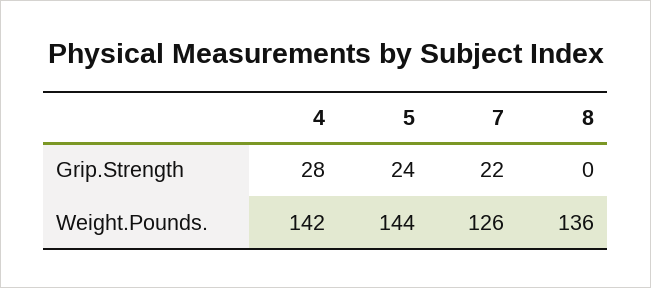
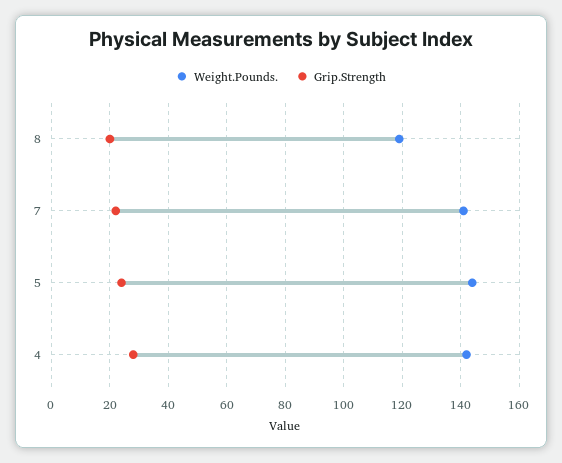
  {
    "Grip.Strength": {
      "4": 28,
      "5": 24,
      "7": 22,
-     "8": 0
+     "8": 20
    },
    "Weight.Pounds.": {
      "4": 142,
      "5": 144,
-     "7": 126,
+     "7": 140,
-     "8": 136
+     "8": 120
    }
  }

